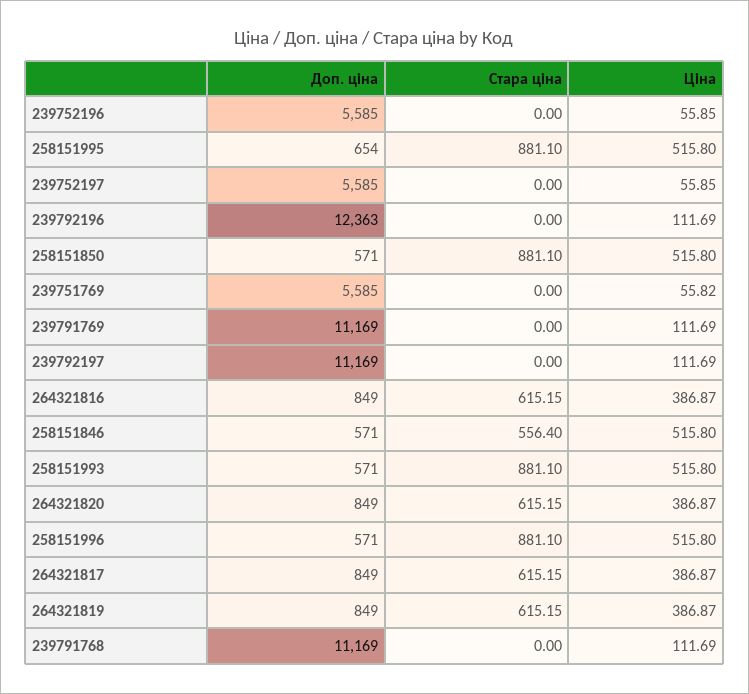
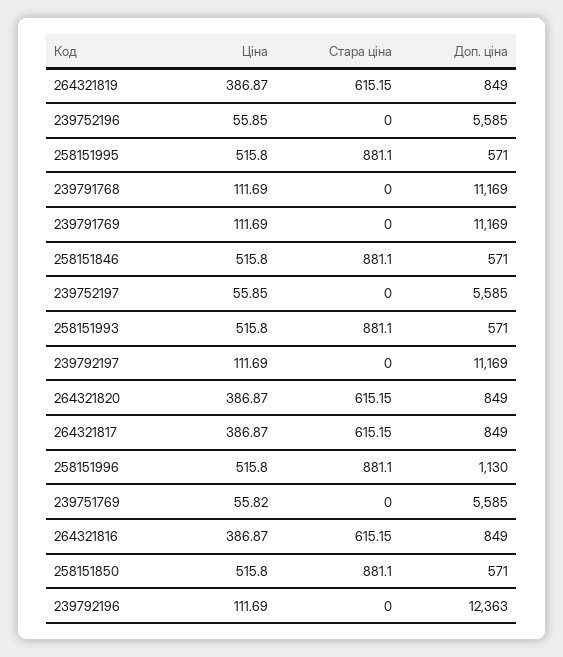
  {
    "Доп. ціна": {
      "239752196": 5585,
-     "258151995": 654,
+     "258151995": 571,
      "239752197": 5585,
      "239792196": 12363,
      "258151850": 571,
      "239751769": 5585,
      "239791769": 11169,
      "239792197": 11169,
      "264321816": 849,
      "258151846": 571,
      "258151993": 571,
      "264321820": 849,
-     "258151996": 571,
+     "258151996": 1130,
      "264321817": 849,
      "264321819": 849,
      "239791768": 11169
    },
    "Стара ціна": {
      "239752196": 0,
      "258151995": 881.1,
      "239752197": 0,
      "239792196": 0,
      "258151850": 881.1,
      "239751769": 0,
      "239791769": 0,
      "239792197": 0,
      "264321816": 615.15,
-     "258151846": 556.4,
+     "258151846": 881.1,
      "258151993": 881.1,
      "264321820": 615.15,
      "258151996": 881.1,
      "264321817": 615.15,
      "264321819": 615.15,
      "239791768": 0
    },
    "Ціна": {
      "239752196": 55.85,
      "258151995": 515.8,
      "239752197": 55.85,
      "239792196": 111.69,
      "258151850": 515.8,
      "239751769": 55.82,
      "239791769": 111.69,
      "239792197": 111.69,
      "264321816": 386.87,
      "258151846": 515.8,
      "258151993": 515.8,
      "264321820": 386.87,
      "258151996": 515.8,
      "264321817": 386.87,
      "264321819": 386.87,
      "239791768": 111.69
    }
  }

